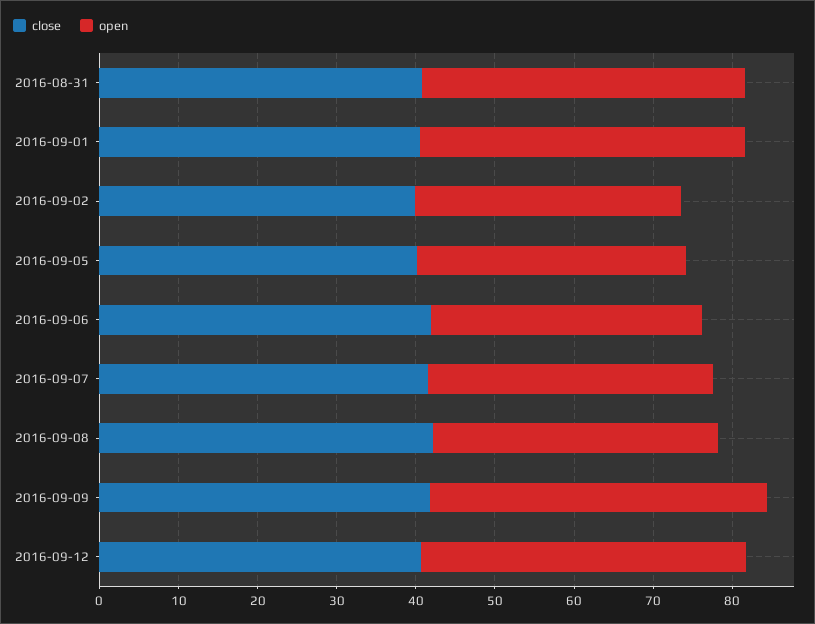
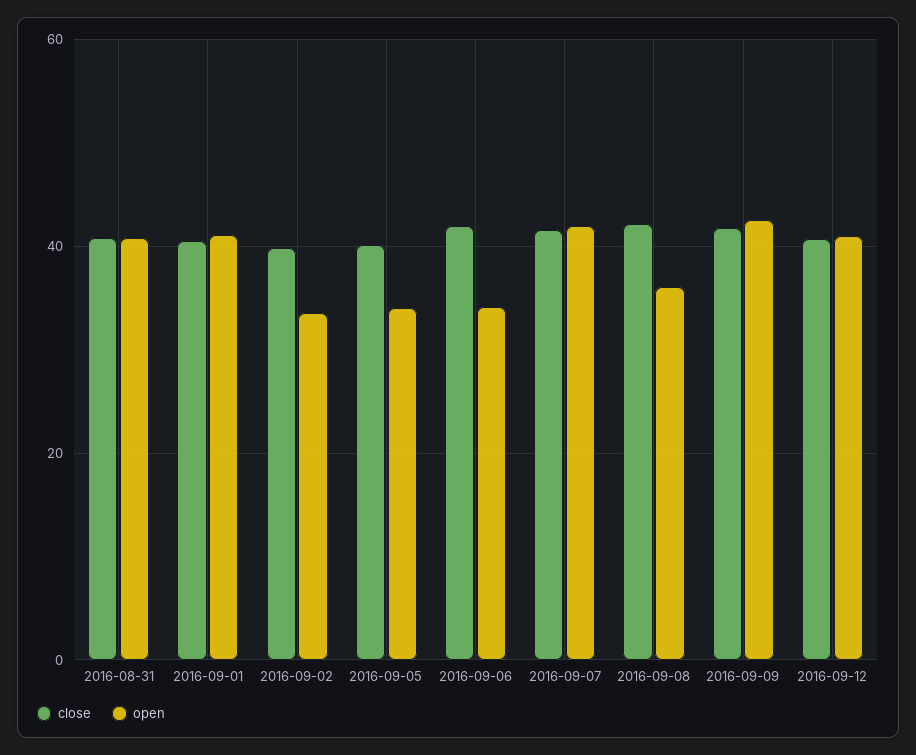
  {
    "close": {
      "2016-08-31": 40,
      "2016-09-01": 40,
      "2016-09-02": 40,
      "2016-09-05": 40,
      "2016-09-06": 42,
      "2016-09-07": 42,
      "2016-09-08": 42,
      "2016-09-09": 42,
      "2016-09-12": 40
    },
    "open": {
      "2016-08-31": 40,
      "2016-09-01": 42,
      "2016-09-02": 34,
      "2016-09-05": 34,
      "2016-09-06": 34,
-     "2016-09-07": 36,
+     "2016-09-07": 42,
      "2016-09-08": 36,
      "2016-09-09": 42,
      "2016-09-12": 42
    }
  }

